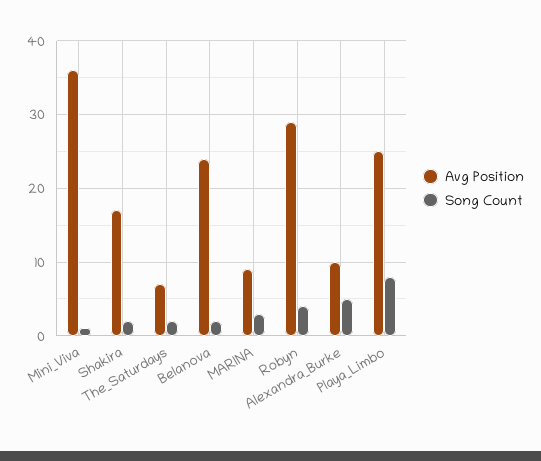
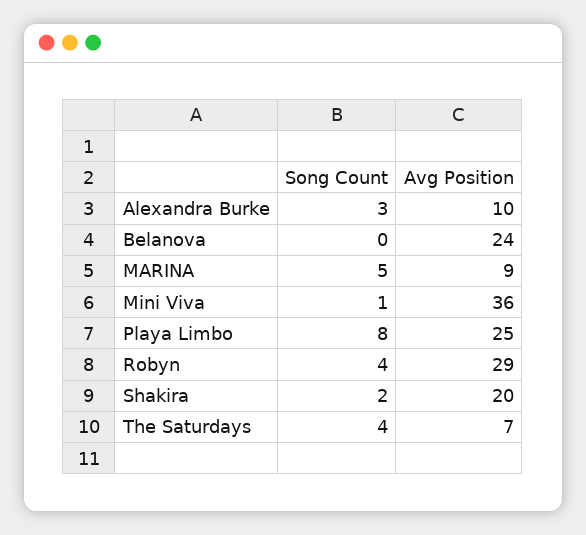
  {
    "Avg Position": {
      "Mini_Viva": 36,
-     "Shakira": 17,
+     "Shakira": 20,
      "The_Saturdays": 7,
      "Belanova": 24,
      "MARINA": 9,
      "Robyn": 29,
      "Alexandra_Burke": 10,
      "Playa_Limbo": 25
    },
    "Song Count": {
      "Mini_Viva": 1,
      "Shakira": 2,
-     "The_Saturdays": 2,
+     "The_Saturdays": 4,
-     "Belanova": 2,
+     "Belanova": 0,
-     "MARINA": 3,
+     "MARINA": 5,
      "Robyn": 4,
-     "Alexandra_Burke": 5,
+     "Alexandra_Burke": 3,
      "Playa_Limbo": 8
    }
  }

